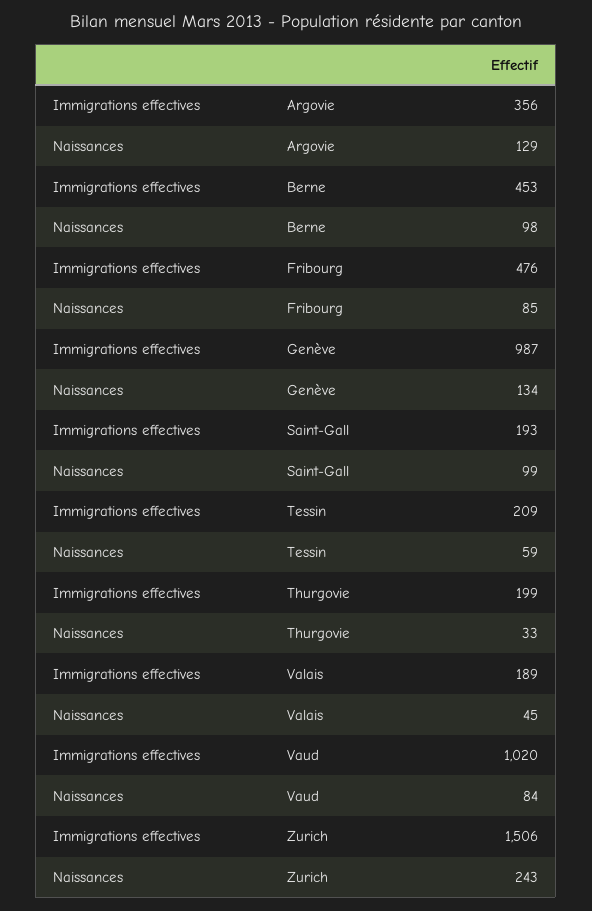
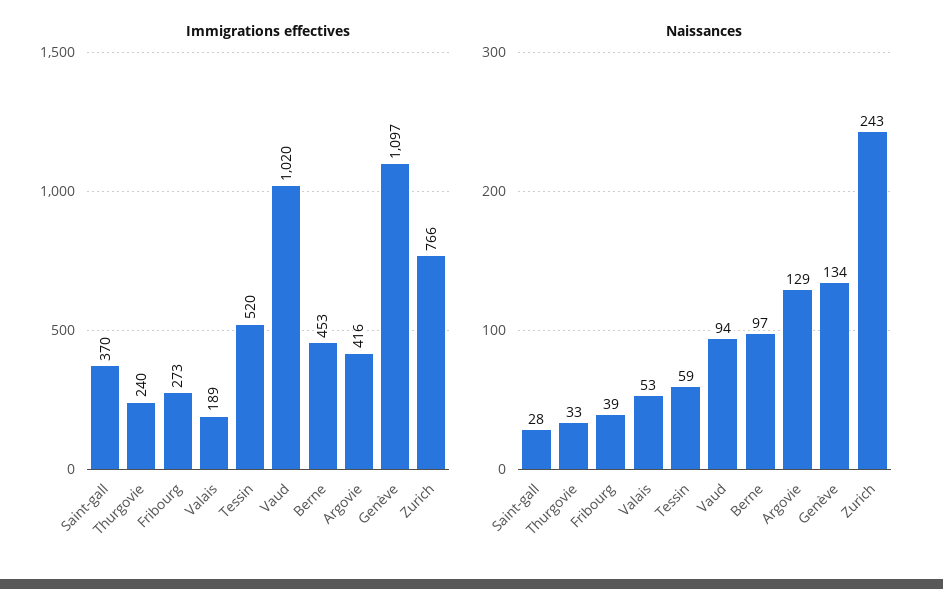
  {
    "Immigrations effectives": {
-     "Argovie": 356,
+     "Argovie": 416,
      "Berne": 453,
-     "Fribourg": 476,
+     "Fribourg": 273,
-     "Genève": 987,
+     "Genève": 1097,
-     "Saint-Gall": 193,
+     "Saint-Gall": 370,
-     "Tessin": 209,
+     "Tessin": 520,
-     "Thurgovie": 199,
+     "Thurgovie": 240,
      "Valais": 189,
      "Vaud": 1020,
-     "Zurich": 1506
+     "Zurich": 766
    },
    "Naissances": {
      "Argovie": 129,
-     "Berne": 98,
+     "Berne": 97,
-     "Fribourg": 85,
+     "Fribourg": 39,
      "Genève": 134,
-     "Saint-Gall": 99,
+     "Saint-Gall": 28,
      "Tessin": 59,
      "Thurgovie": 33,
-     "Valais": 45,
+     "Valais": 53,
-     "Vaud": 84,
+     "Vaud": 94,
      "Zurich": 243
    }
  }

